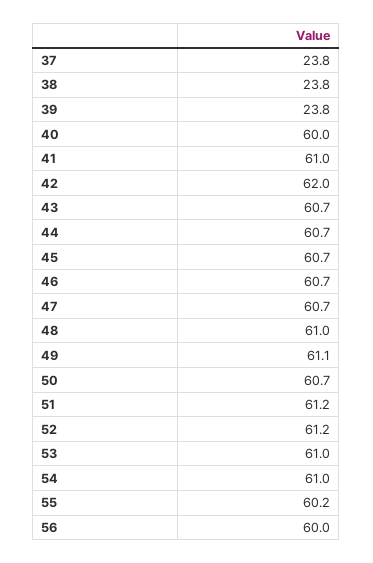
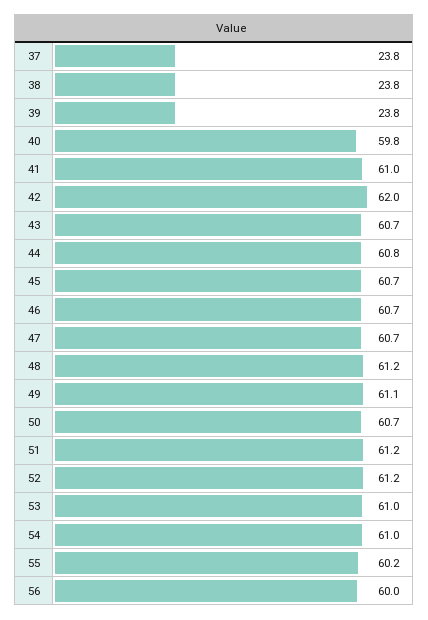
  {
    "37": 23.8,
    "38": 23.8,
    "39": 23.8,
-   "40": 60,
+   "40": 59.8,
    "41": 61,
    "42": 62,
    "43": 60.7,
-   "44": 60.7,
+   "44": 60.8,
    "45": 60.7,
    "46": 60.7,
    "47": 60.7,
-   "48": 61,
+   "48": 61.2,
    "49": 61.1,
    "50": 60.7,
    "51": 61.2,
    "52": 61.2,
    "53": 61,
    "54": 61,
    "55": 60.2,
    "56": 60
  }

